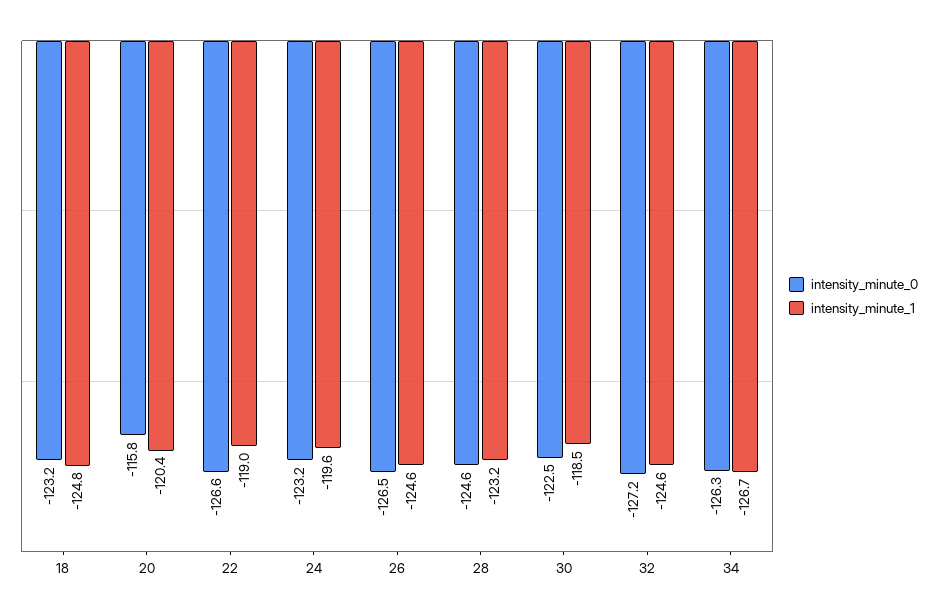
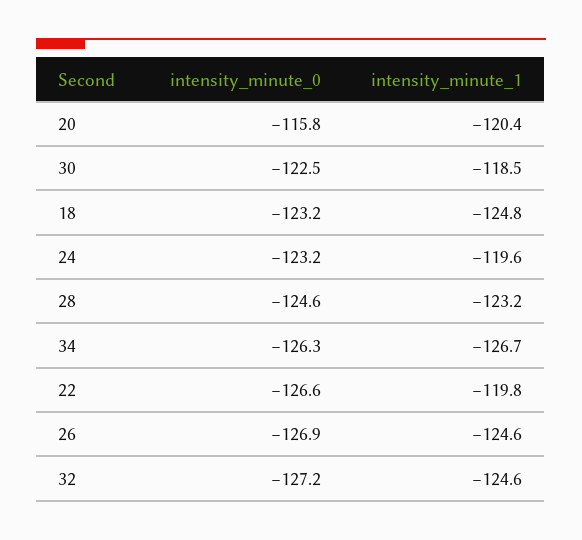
  {
    "intensity_minute_0": {
      "18": -123.2,
      "20": -115.8,
      "22": -126.6,
      "24": -123.2,
-     "26": -126.5,
+     "26": -126.9,
      "28": -124.6,
      "30": -122.5,
      "32": -127.2,
      "34": -126.3
    },
    "intensity_minute_1": {
      "18": -124.8,
      "20": -120.4,
-     "22": -119,
+     "22": -119.8,
      "24": -119.6,
      "26": -124.6,
      "28": -123.2,
      "30": -118.5,
      "32": -124.6,
      "34": -126.7
    }
  }

